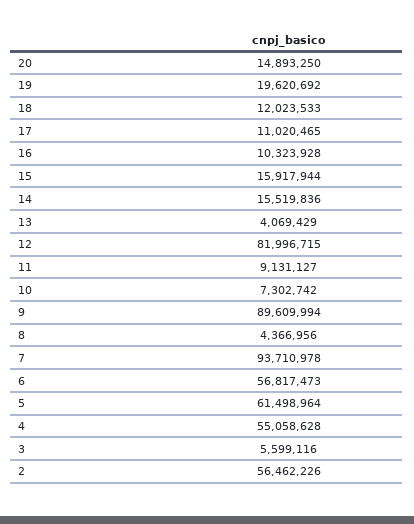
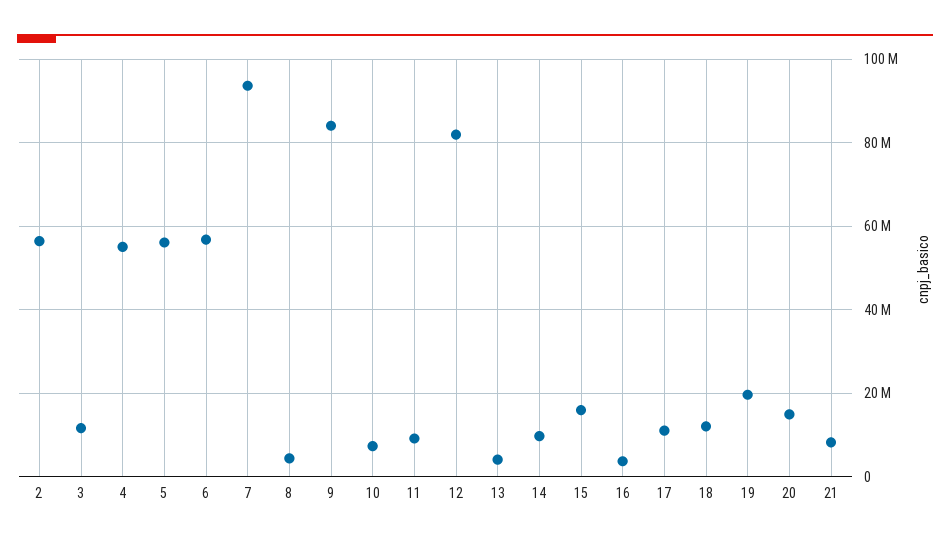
  {
    "20": 14893250,
    "19": 19620692,
    "18": 12023533,
    "17": 11020465,
-   "16": 10323928,
+   "16": 4000000,
    "15": 15917944,
-   "14": 15519836,
+   "14": 10000000,
    "13": 4069429,
    "12": 81996715,
    "11": 9131127,
    "10": 7302742,
-   "9": 89609994,
+   "9": 84000000,
    "8": 4366956,
    "7": 93710978,
    "6": 56817473,
-   "5": 61498964,
+   "5": 56000000,
    "4": 55058628,
-   "3": 5599116,
+   "3": 12000000,
-   "2": 56462226
+   "2": 56462226,
+   "21": 8000000
  }

